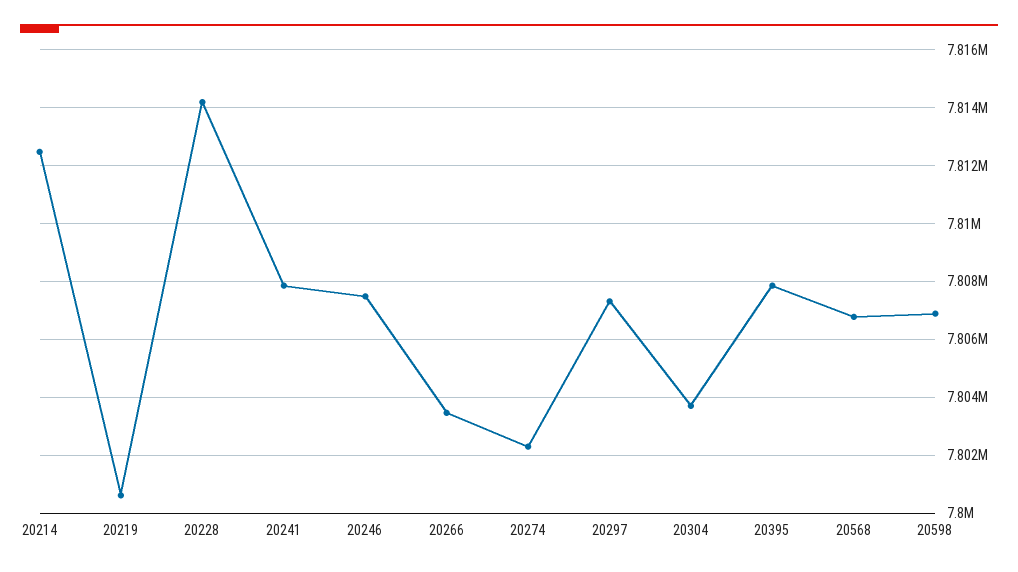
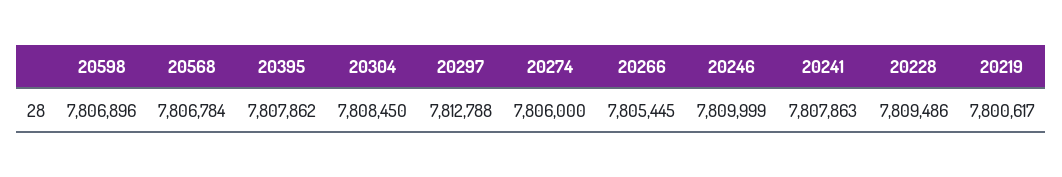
  {
-   "20214": 7812500,
    "20219": 7800617,
-   "20228": 7814250,
+   "20228": 7809486,
    "20241": 7807863,
-   "20246": 7807500,
+   "20246": 7809999,
-   "20266": 7803500,
+   "20266": 7805445,
-   "20274": 7802250,
+   "20274": 7806000,
-   "20297": 7807250,
+   "20297": 7812788,
-   "20304": 7803750,
+   "20304": 7808450,
    "20395": 7807862,
    "20568": 7806784,
    "20598": 7806896
  }

